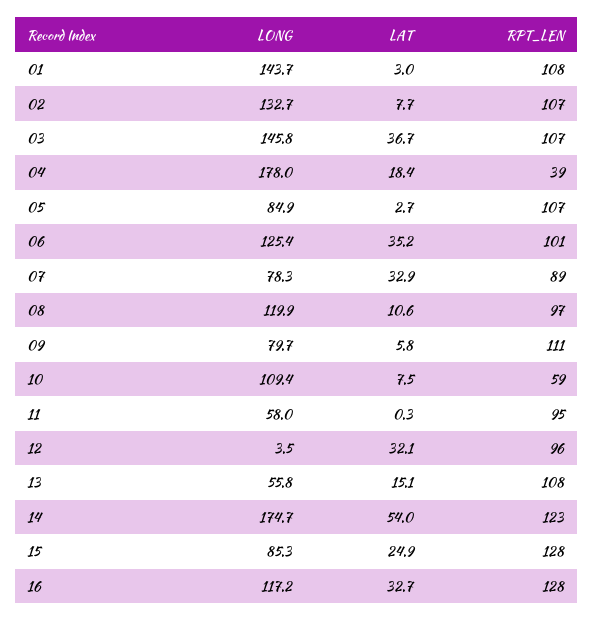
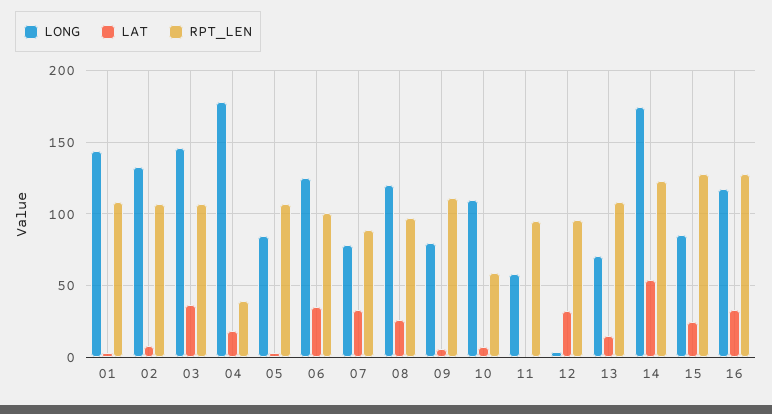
  {
    "LONG": {
      "01": 143.7,
      "02": 132.7,
      "03": 145.8,
      "04": 178,
      "05": 84.9,
      "06": 125.4,
      "07": 78.3,
      "08": 119.9,
      "09": 79.7,
      "10": 109.4,
      "11": 58,
      "12": 3.5,
-     "13": 55.8,
+     "13": 70,
      "14": 174.7,
      "15": 85.3,
      "16": 117.2
    },
    "LAT": {
      "01": 3,
      "02": 7.7,
      "03": 36.7,
      "04": 18.4,
      "05": 2.7,
      "06": 35.2,
      "07": 32.9,
-     "08": 10.6,
+     "08": 25,
      "09": 5.8,
      "10": 7.5,
      "11": 0.3,
      "12": 32.1,
      "13": 15.1,
      "14": 54,
      "15": 24.9,
      "16": 32.7
    },
    "RPT_LEN": {
      "01": 108,
      "02": 107,
      "03": 107,
      "04": 39,
      "05": 107,
      "06": 101,
      "07": 89,
      "08": 97,
      "09": 111,
      "10": 59,
      "11": 95,
      "12": 96,
      "13": 108,
      "14": 123,
      "15": 128,
      "16": 128
    }
  }

